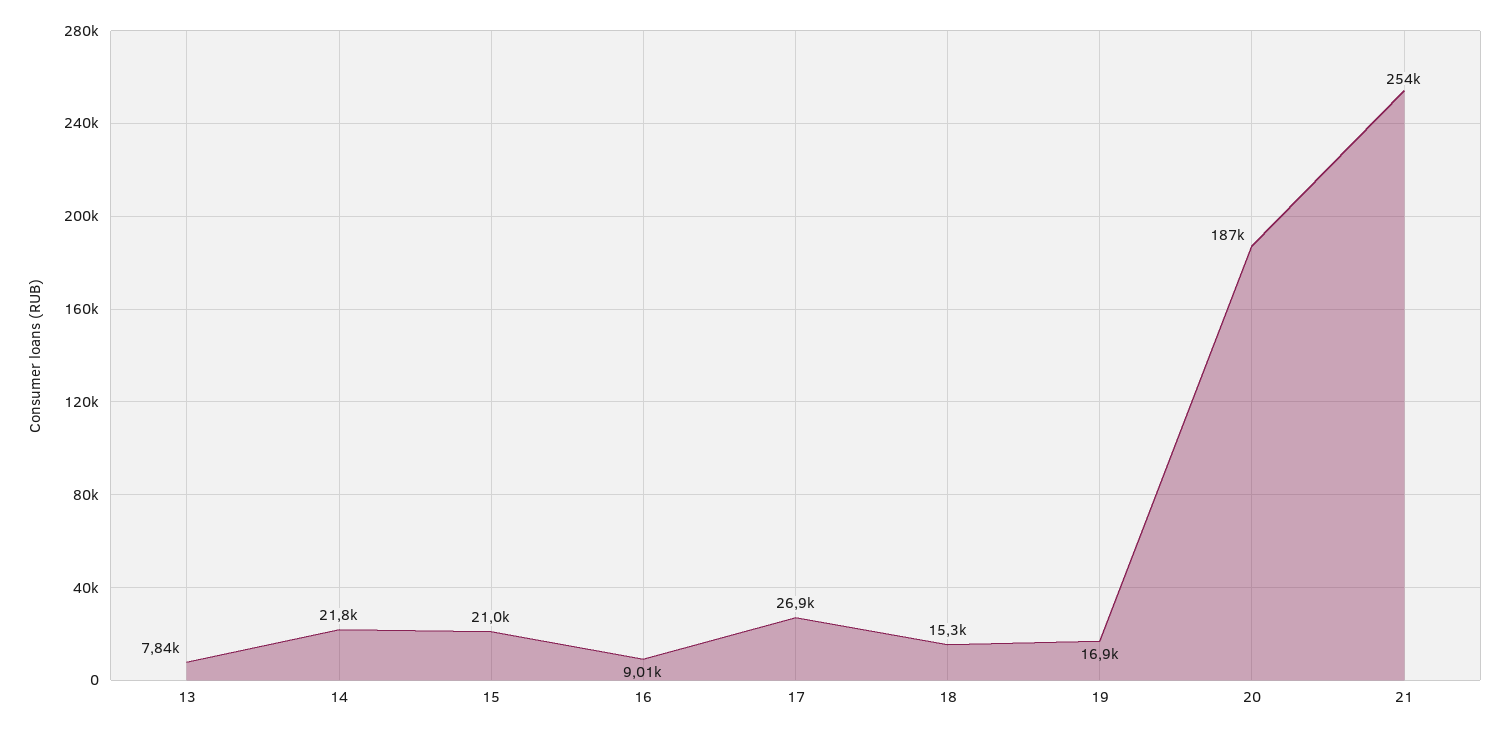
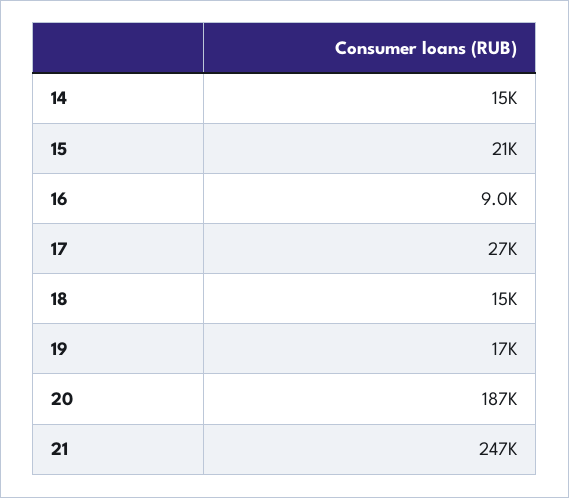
  {
-   "13": 7840,
-   "14": 21800,
+   "14": 15000,
    "15": 21000,
    "16": 9010,
    "17": 26900,
    "18": 15300,
    "19": 16900,
    "20": 187000,
-   "21": 254000
+   "21": 247000
  }

